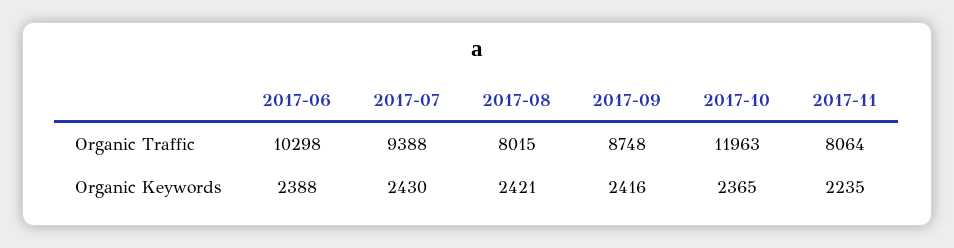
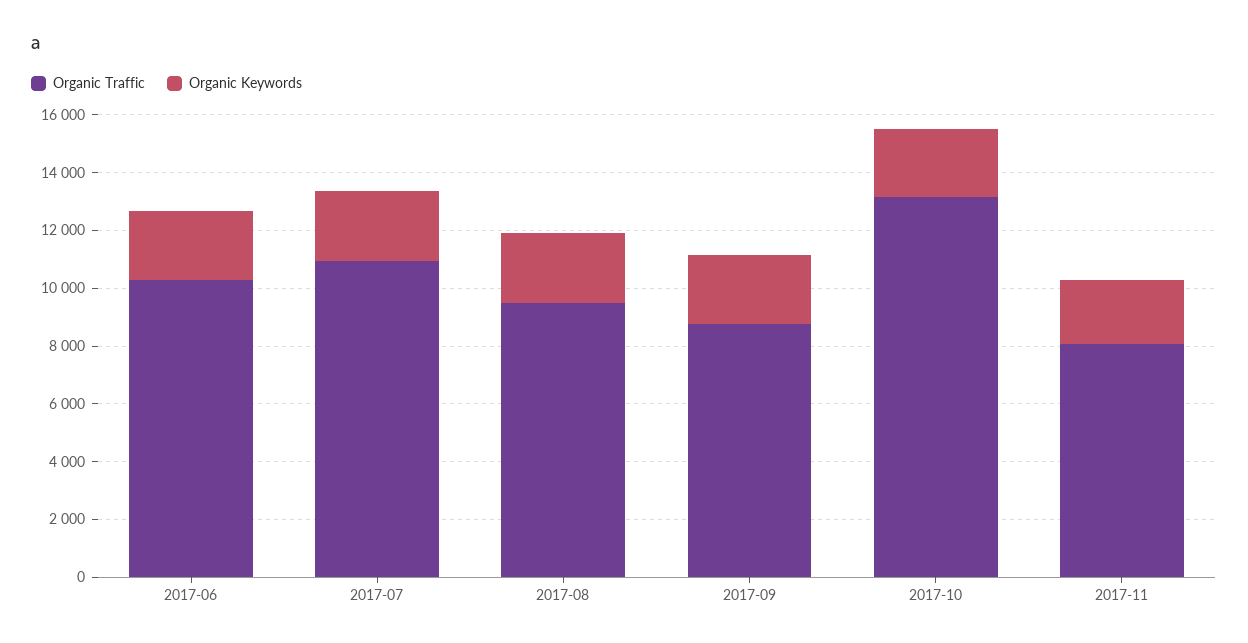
  {
    "Organic Traffic": {
      "2017-06": 10298,
-     "2017-07": 9388,
+     "2017-07": 11000,
-     "2017-08": 8015,
+     "2017-08": 9500,
      "2017-09": 8748,
-     "2017-10": 11963,
+     "2017-10": 13000,
      "2017-11": 8064
    },
    "Organic Keywords": {
      "2017-06": 2388,
      "2017-07": 2430,
      "2017-08": 2421,
      "2017-09": 2416,
      "2017-10": 2365,
      "2017-11": 2235
    }
  }

